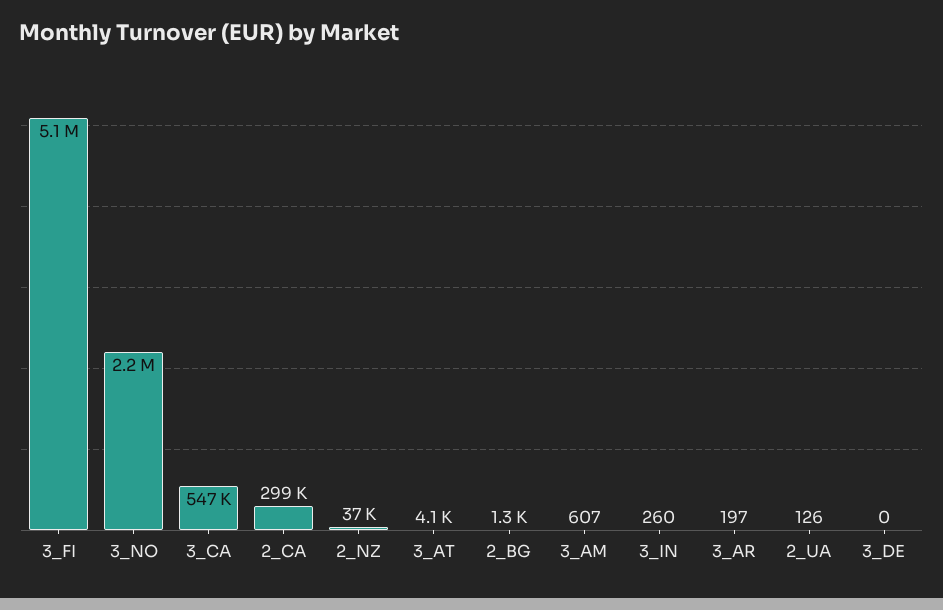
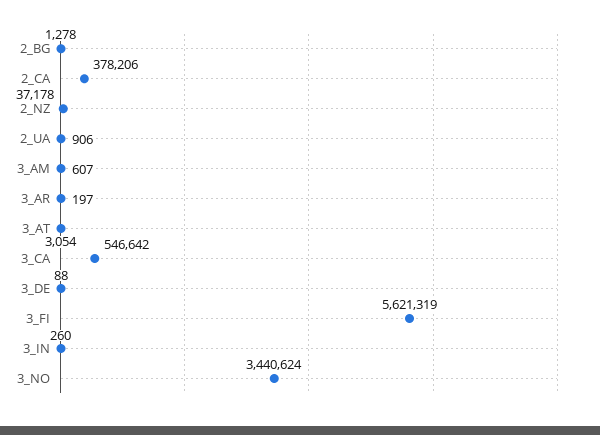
  {
-   "3_FI": 5100000,
+   "3_FI": 5621319,
-   "3_NO": 2200000,
+   "3_NO": 3440624,
    "3_CA": 546642,
-   "2_CA": 299000,
+   "2_CA": 378206,
    "2_NZ": 37178,
-   "3_AT": 4100,
+   "3_AT": 3054,
    "2_BG": 1278,
    "3_AM": 607,
    "3_IN": 260,
    "3_AR": 197,
-   "2_UA": 126,
+   "2_UA": 906,
-   "3_DE": 0
+   "3_DE": 88
  }

